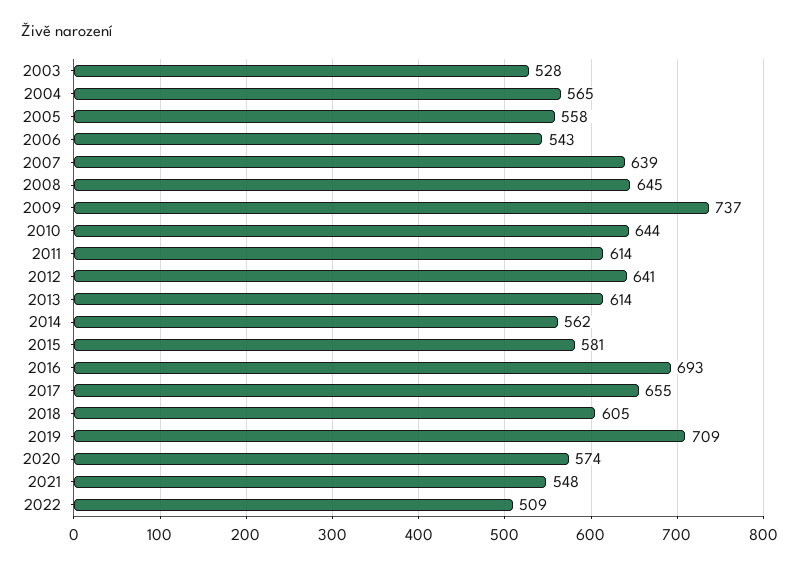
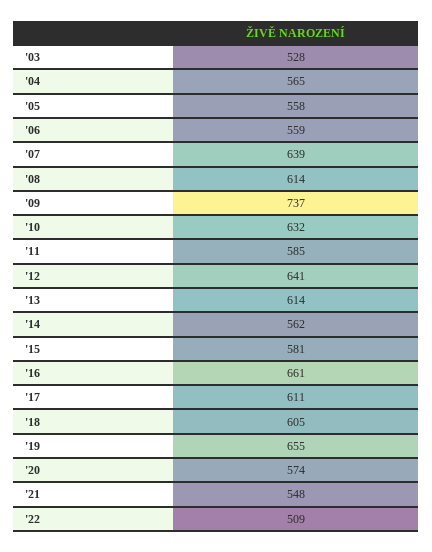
  {
    "2003": 528,
    "2004": 565,
    "2005": 558,
-   "2006": 543,
+   "2006": 559,
    "2007": 639,
-   "2008": 645,
+   "2008": 614,
    "2009": 737,
-   "2010": 644,
+   "2010": 632,
-   "2011": 614,
+   "2011": 585,
    "2012": 641,
    "2013": 614,
    "2014": 562,
    "2015": 581,
-   "2016": 693,
+   "2016": 661,
-   "2017": 655,
+   "2017": 611,
    "2018": 605,
-   "2019": 709,
+   "2019": 655,
    "2020": 574,
    "2021": 548,
    "2022": 509
  }

